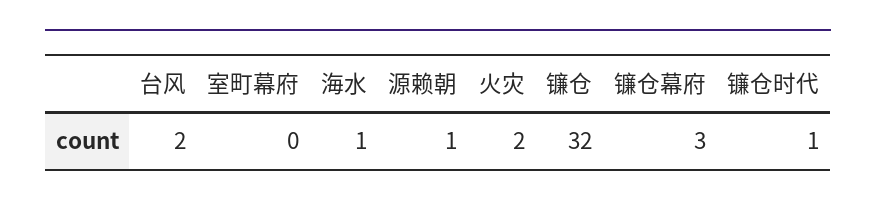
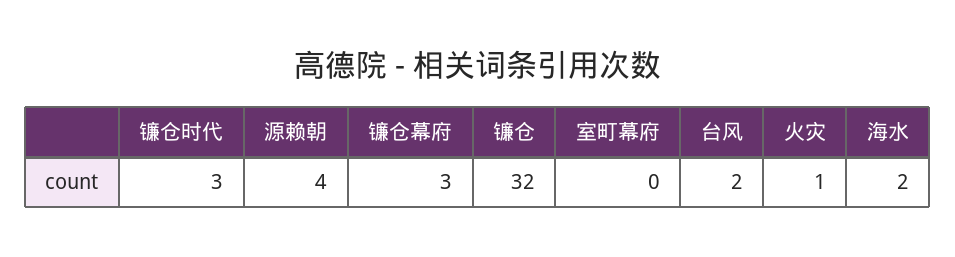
  {
    "台风": 2,
    "室町幕府": 0,
-   "海水": 1,
+   "海水": 2,
-   "源赖朝": 1,
+   "源赖朝": 4,
-   "火灾": 2,
+   "火灾": 1,
    "镰仓": 32,
    "镰仓幕府": 3,
-   "镰仓时代": 1
+   "镰仓时代": 3
  }

